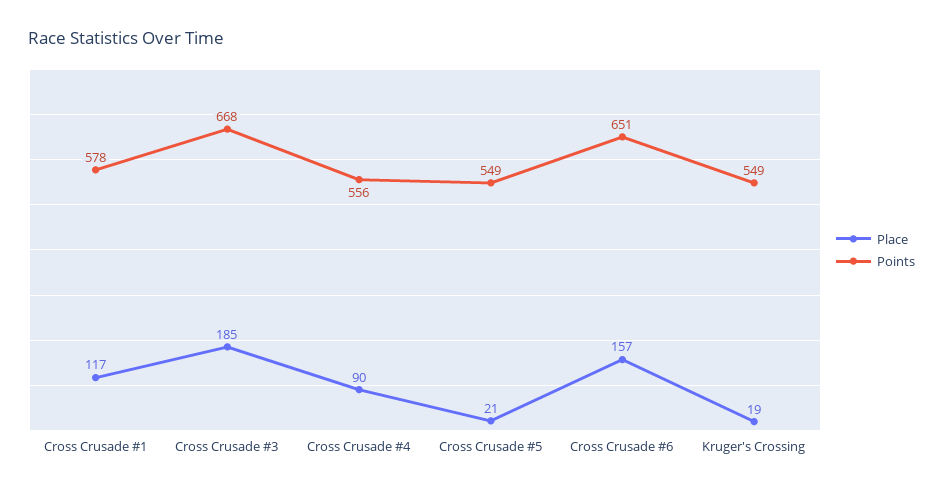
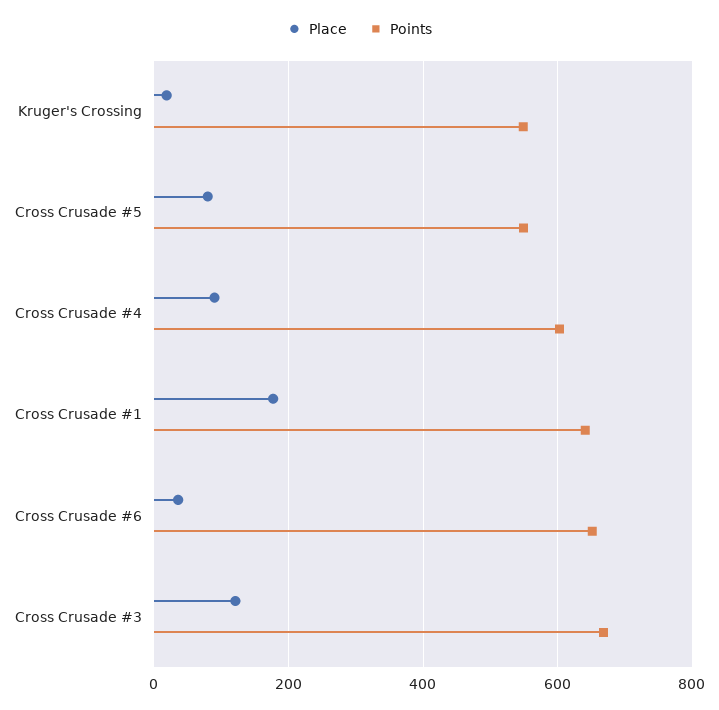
  {
    "Place": {
-     "Cross Crusade #1": 117,
+     "Cross Crusade #1": 180,
-     "Cross Crusade #3": 185,
+     "Cross Crusade #3": 120,
      "Cross Crusade #4": 90,
-     "Cross Crusade #5": 21,
+     "Cross Crusade #5": 80,
-     "Cross Crusade #6": 157,
+     "Cross Crusade #6": 40,
      "Kruger's Crossing": 19
    },
    "Points": {
-     "Cross Crusade #1": 578,
+     "Cross Crusade #1": 640,
      "Cross Crusade #3": 668,
-     "Cross Crusade #4": 556,
+     "Cross Crusade #4": 600,
      "Cross Crusade #5": 549,
      "Cross Crusade #6": 651,
      "Kruger's Crossing": 549
    }
  }

